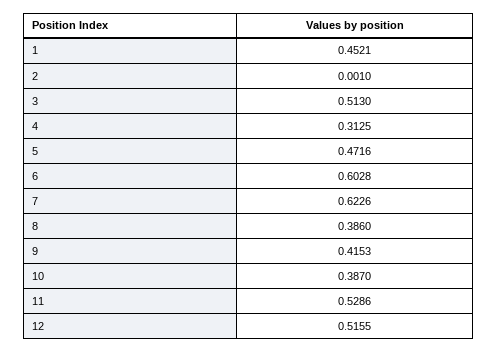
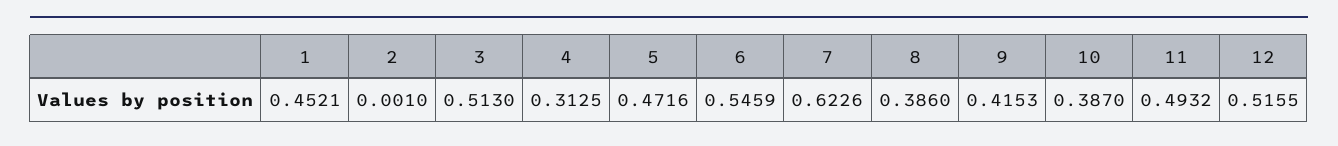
  {
    "1": 0.4521,
    "2": 0.001,
    "3": 0.513,
    "4": 0.3125,
    "5": 0.4716,
-   "6": 0.6028,
+   "6": 0.5459,
    "7": 0.6226,
    "8": 0.386,
    "9": 0.4153,
    "10": 0.387,
-   "11": 0.5286,
+   "11": 0.4932,
    "12": 0.5155
  }

